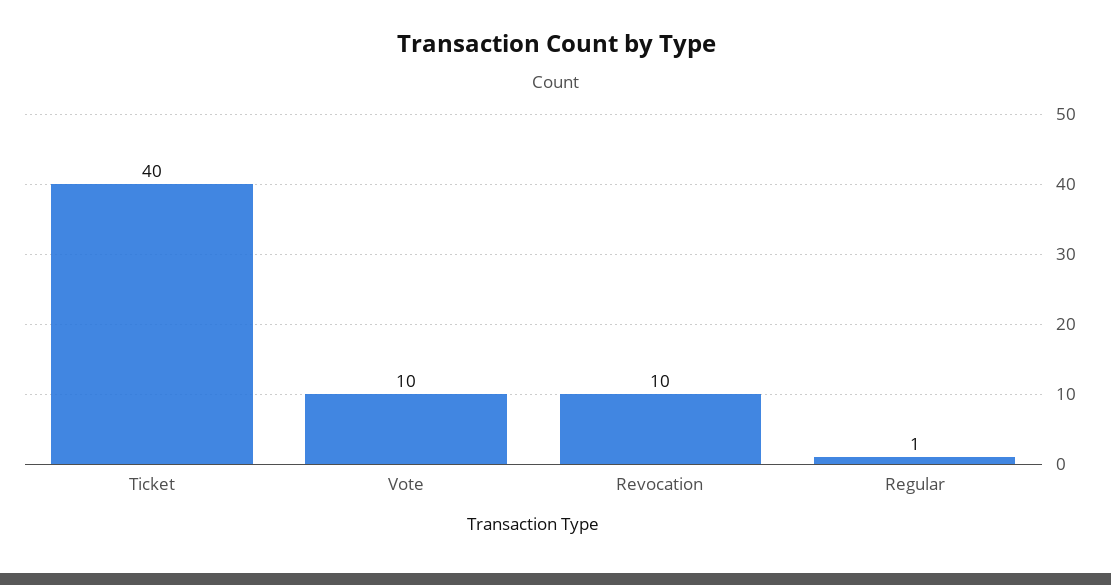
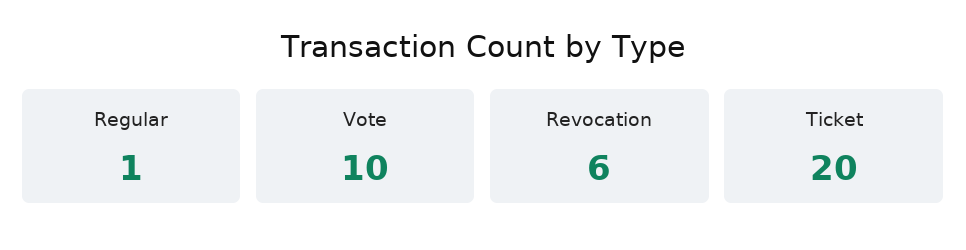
  {
-   "Ticket": 40,
+   "Ticket": 20,
    "Vote": 10,
-   "Revocation": 10,
+   "Revocation": 6,
    "Regular": 1
  }

